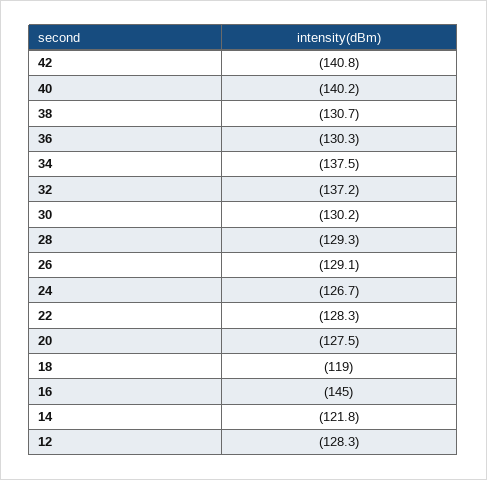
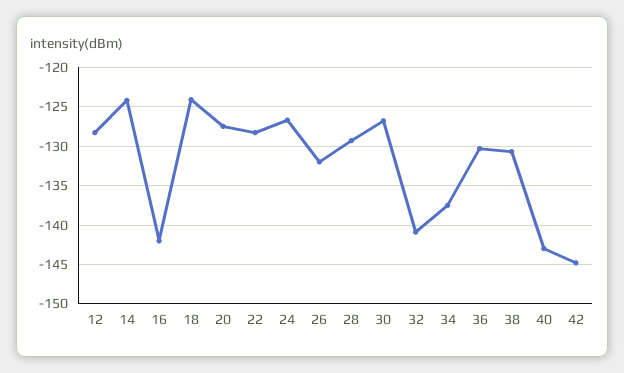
  {
-   "42": -140.8,
+   "42": -145,
-   "40": -140.2,
+   "40": -143,
    "38": -130.7,
    "36": -130.3,
    "34": -137.5,
-   "32": -137.2,
+   "32": -141,
-   "30": -130.2,
+   "30": -127,
    "28": -129.3,
-   "26": -129.1,
+   "26": -132,
    "24": -126.7,
    "22": -128.3,
    "20": -127.5,
-   "18": -119,
+   "18": -124,
-   "16": -145,
+   "16": -142,
-   "14": -121.8,
+   "14": -124,
    "12": -128.3
  }

